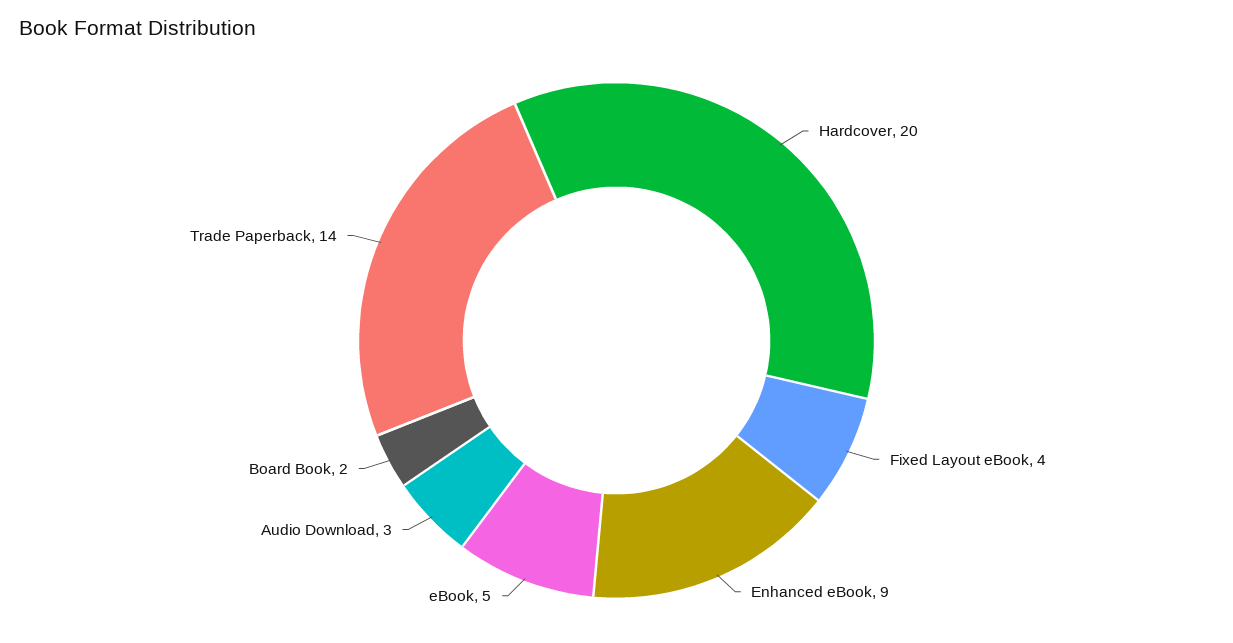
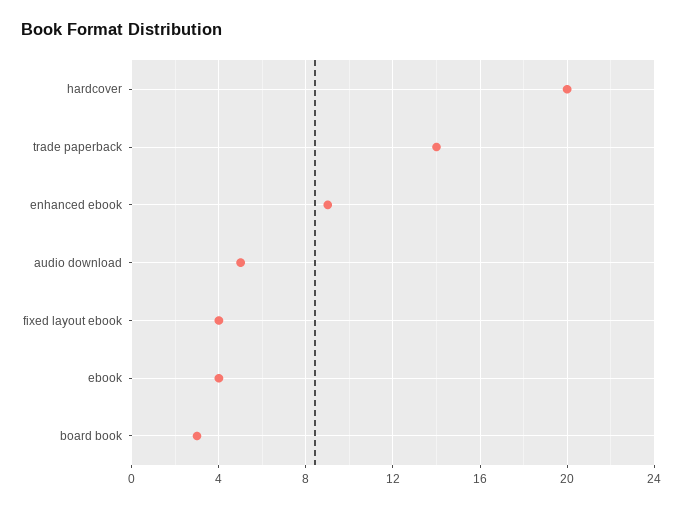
  {
    "Hardcover": 20,
    "Fixed Layout eBook": 4,
    "Enhanced eBook": 9,
-   "eBook": 5,
+   "eBook": 4,
-   "Audio Download": 3,
+   "Audio Download": 5,
-   "Board Book": 2,
+   "Board Book": 3,
    "Trade Paperback": 14
  }

